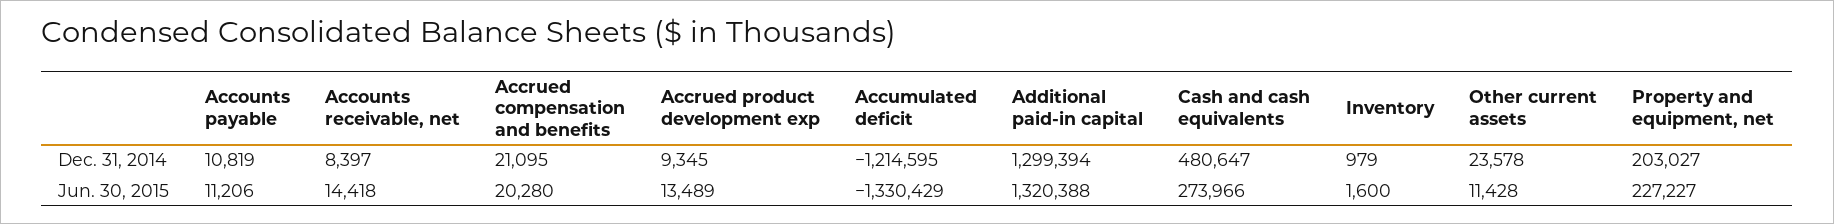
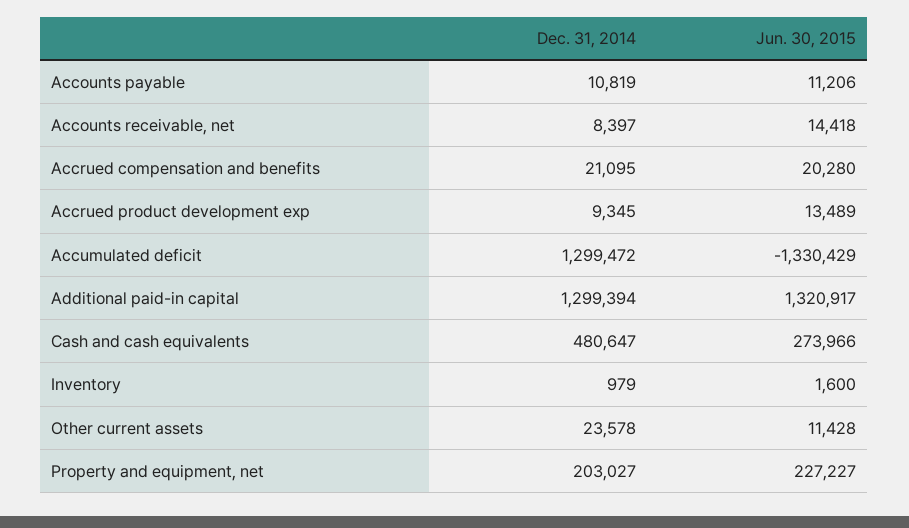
  {
    "Accounts payable": {
      "Dec. 31, 2014": 10819,
      "Jun. 30, 2015": 11206
    },
    "Accounts receivable, net": {
      "Dec. 31, 2014": 8397,
      "Jun. 30, 2015": 14418
    },
    "Accrued compensation and benefits": {
      "Dec. 31, 2014": 21095,
      "Jun. 30, 2015": 20280
    },
    "Accrued product development exp": {
      "Dec. 31, 2014": 9345,
      "Jun. 30, 2015": 13489
    },
    "Accumulated deficit": {
-     "Dec. 31, 2014": -1214595,
+     "Dec. 31, 2014": 1299472,
      "Jun. 30, 2015": -1330429
    },
    "Additional paid-in capital": {
      "Dec. 31, 2014": 1299394,
-     "Jun. 30, 2015": 1320388
+     "Jun. 30, 2015": 1320917
    },
    "Cash and cash equivalents": {
      "Dec. 31, 2014": 480647,
      "Jun. 30, 2015": 273966
    },
    "Inventory": {
      "Dec. 31, 2014": 979,
      "Jun. 30, 2015": 1600
    },
    "Other current assets": {
      "Dec. 31, 2014": 23578,
      "Jun. 30, 2015": 11428
    },
    "Property and equipment, net": {
      "Dec. 31, 2014": 203027,
      "Jun. 30, 2015": 227227
    }
  }

